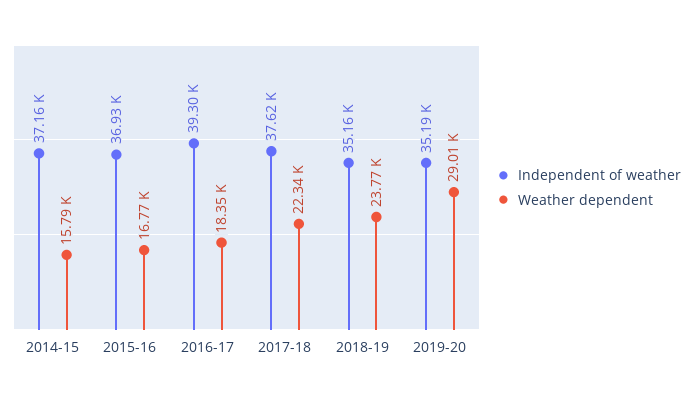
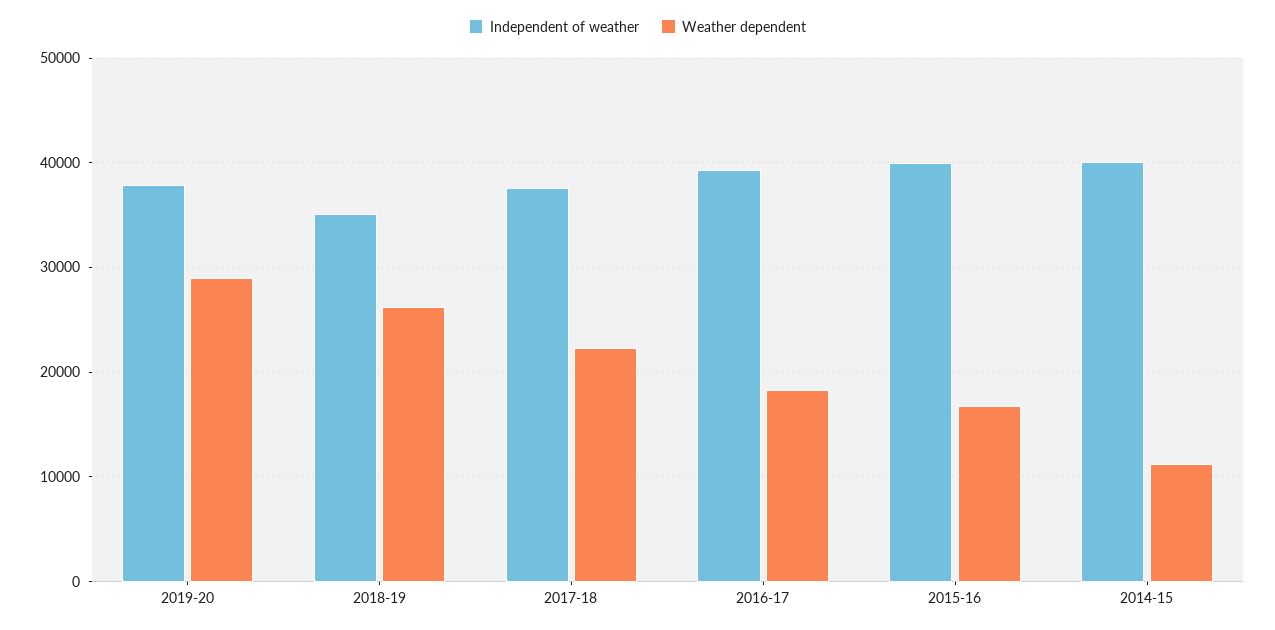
  {
    "Independent of weather": {
-     "2014-15": 37160,
+     "2014-15": 40000,
-     "2015-16": 36930,
+     "2015-16": 40000,
      "2016-17": 39300,
      "2017-18": 37620,
      "2018-19": 35160,
-     "2019-20": 35190
+     "2019-20": 38000
    },
    "Weather dependent": {
-     "2014-15": 15790,
+     "2014-15": 11000,
      "2015-16": 16770,
      "2016-17": 18350,
      "2017-18": 22340,
-     "2018-19": 23770,
+     "2018-19": 26000,
      "2019-20": 29010
    }
  }

